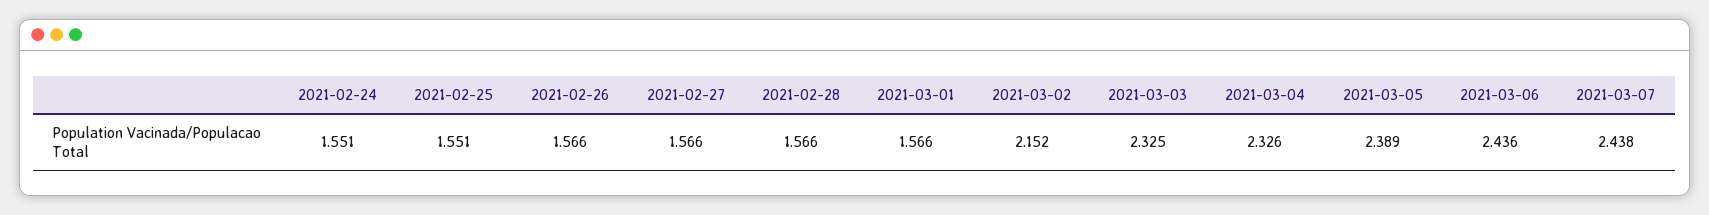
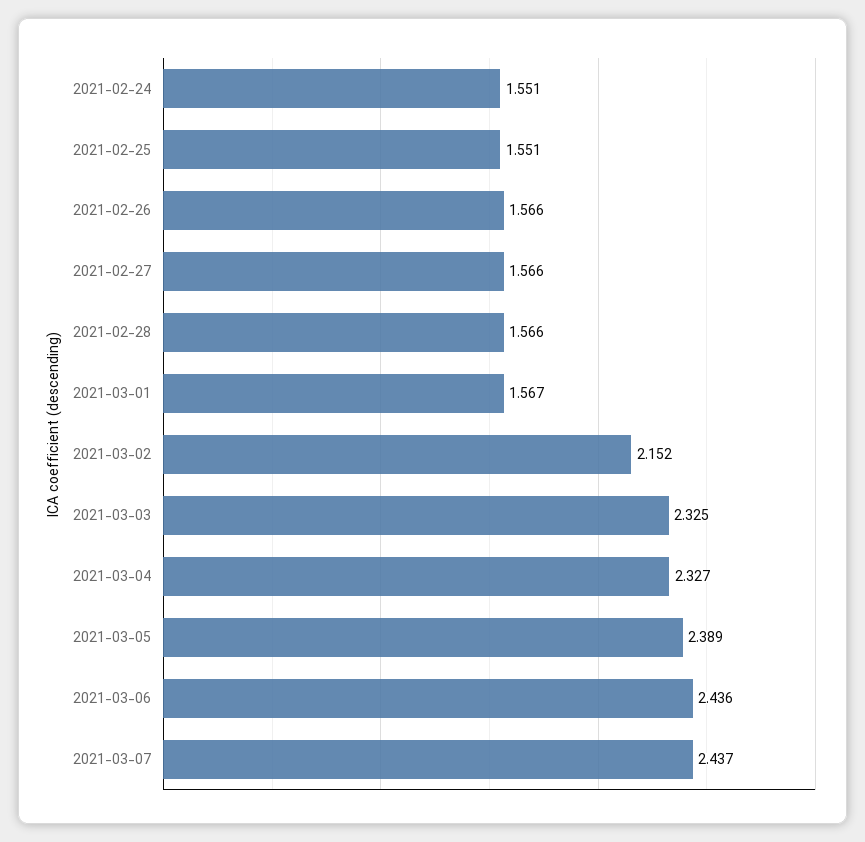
  {
    "2021-02-24": 1.551,
    "2021-02-25": 1.551,
    "2021-02-26": 1.566,
    "2021-02-27": 1.566,
    "2021-02-28": 1.566,
-   "2021-03-01": 1.566,
+   "2021-03-01": 1.567,
    "2021-03-02": 2.152,
    "2021-03-03": 2.325,
-   "2021-03-04": 2.326,
+   "2021-03-04": 2.327,
    "2021-03-05": 2.389,
    "2021-03-06": 2.436,
-   "2021-03-07": 2.438
+   "2021-03-07": 2.437
  }

